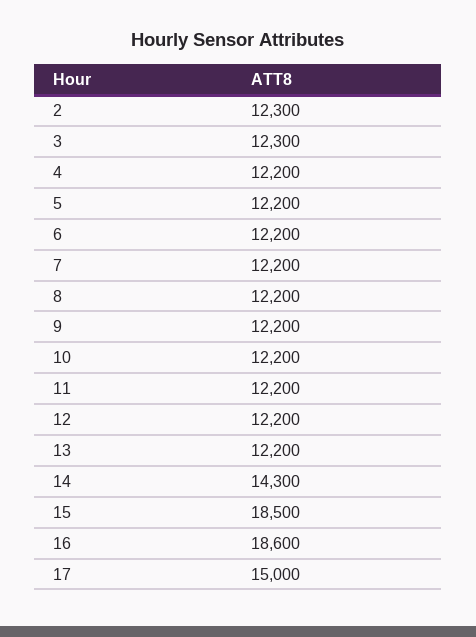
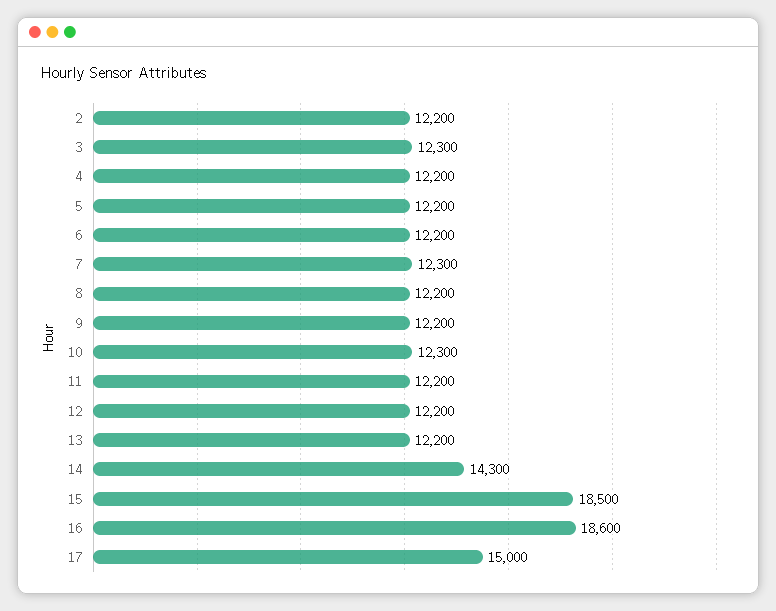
  {
-   "2": 12300,
+   "2": 12200,
    "3": 12300,
    "4": 12200,
    "5": 12200,
    "6": 12200,
-   "7": 12200,
+   "7": 12300,
    "8": 12200,
    "9": 12200,
-   "10": 12200,
+   "10": 12300,
    "11": 12200,
    "12": 12200,
    "13": 12200,
    "14": 14300,
    "15": 18500,
    "16": 18600,
    "17": 15000
  }

